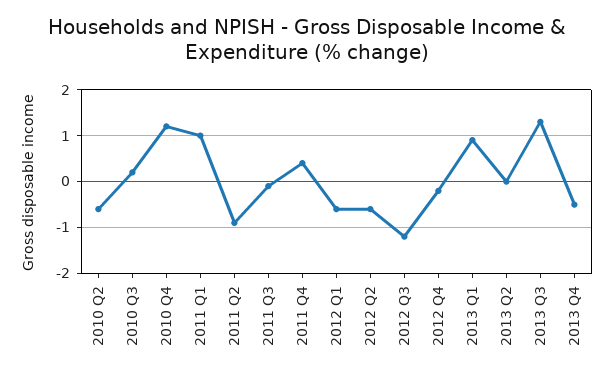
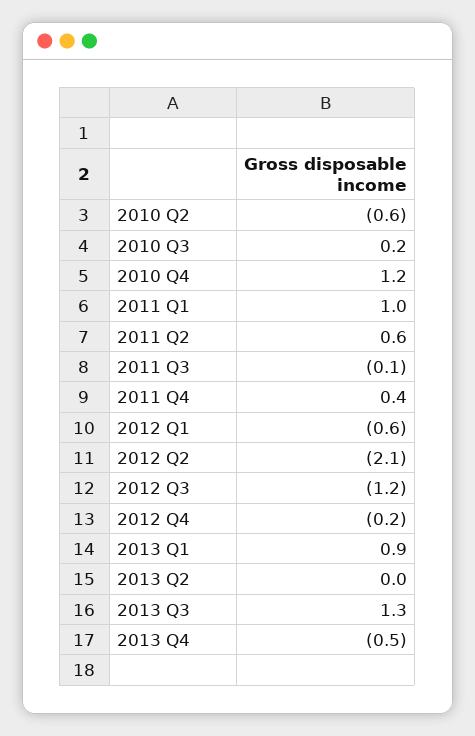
  {
    "2010 Q2": -0.6,
    "2010 Q3": 0.2,
    "2010 Q4": 1.2,
    "2011 Q1": 1,
-   "2011 Q2": -1,
+   "2011 Q2": 0.6,
    "2011 Q3": -0.1,
    "2011 Q4": 0.4,
    "2012 Q1": -0.6,
-   "2012 Q2": -0.5,
+   "2012 Q2": -2.1,
    "2012 Q3": -1.2,
    "2012 Q4": -0.2,
    "2013 Q1": 0.9,
    "2013 Q2": 0,
    "2013 Q3": 1.3,
    "2013 Q4": -0.5
  }

